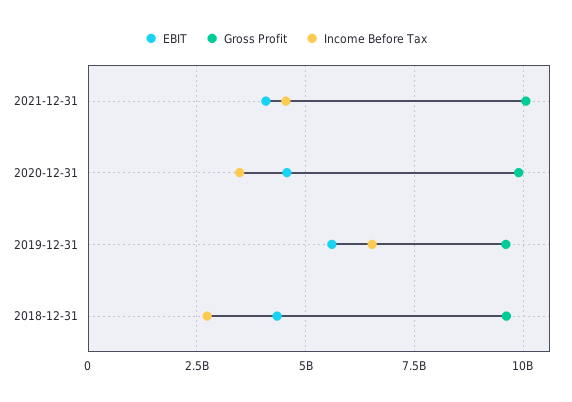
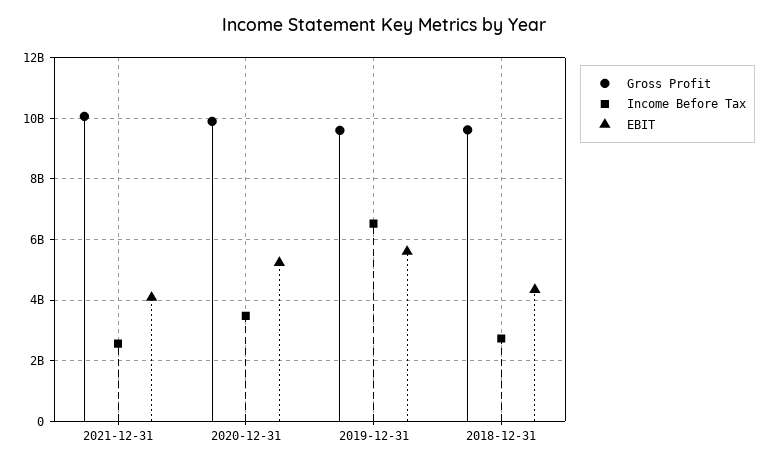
  {
    "EBIT": {
      "2021-12-31": 4000000000,
-     "2020-12-31": 4500000000,
+     "2020-12-31": 5200000000,
      "2019-12-31": 5600000000,
      "2018-12-31": 4400000000
    },
    "Gross Profit": {
      "2021-12-31": 10000000000,
      "2020-12-31": 9800000000,
      "2019-12-31": 9600000000,
      "2018-12-31": 9600000000
    },
    "Income Before Tax": {
-     "2021-12-31": 4500000000,
+     "2021-12-31": 2600000000,
      "2020-12-31": 3400000000,
      "2019-12-31": 6600000000,
      "2018-12-31": 2800000000
    }
  }

